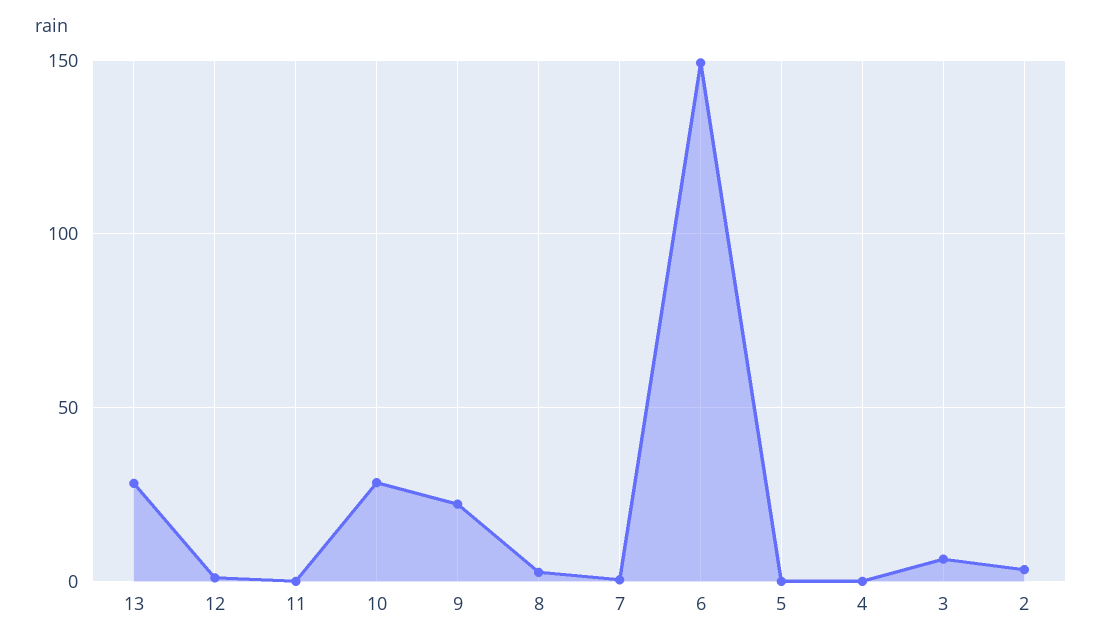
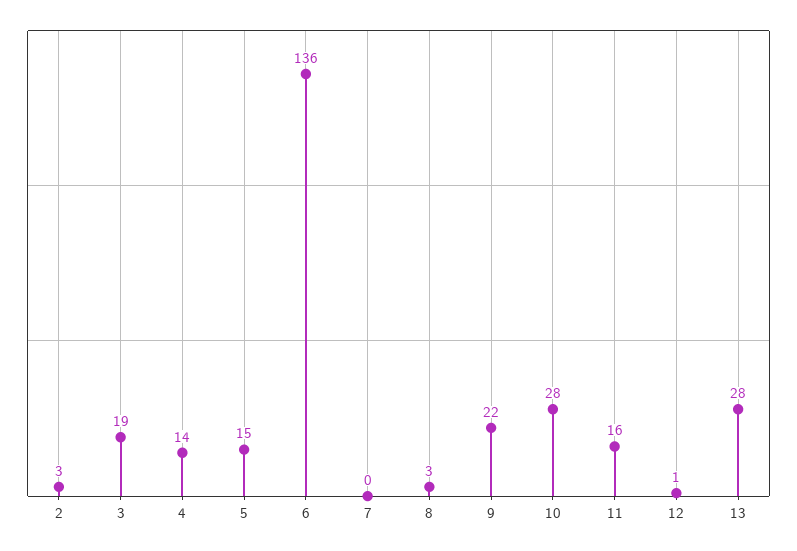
  {
    "13": 28,
    "12": 1,
-   "11": 0,
+   "11": 16,
    "10": 28,
    "9": 22,
    "8": 3,
    "7": 0,
-   "6": 150,
+   "6": 136,
-   "5": 0,
+   "5": 15,
-   "4": 0,
+   "4": 14,
-   "3": 5,
+   "3": 19,
    "2": 3
  }

